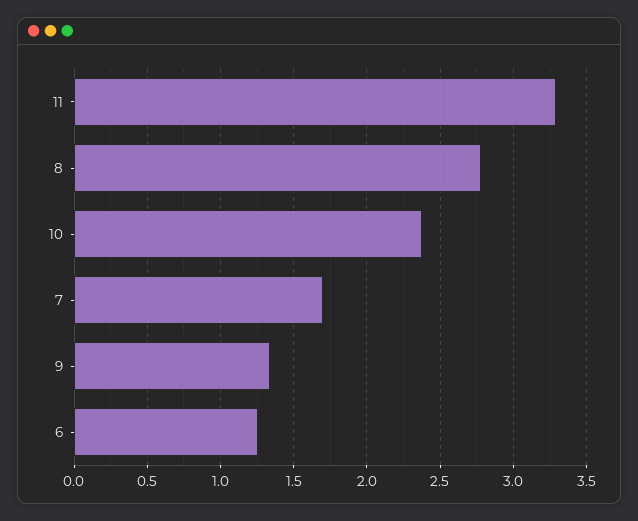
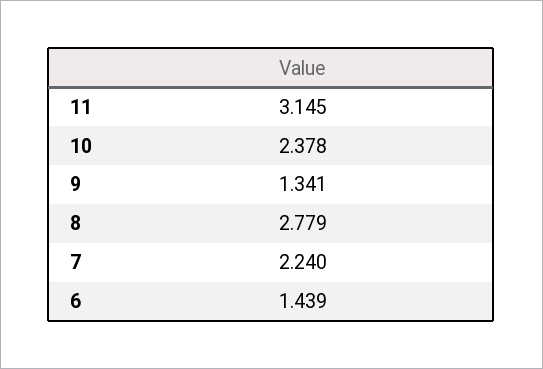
  {
-   "11": 3.3,
+   "11": 3.145,
    "8": 2.779,
    "10": 2.378,
-   "7": 1.7,
+   "7": 2.24,
    "9": 1.341,
-   "6": 1.25
+   "6": 1.439
  }

